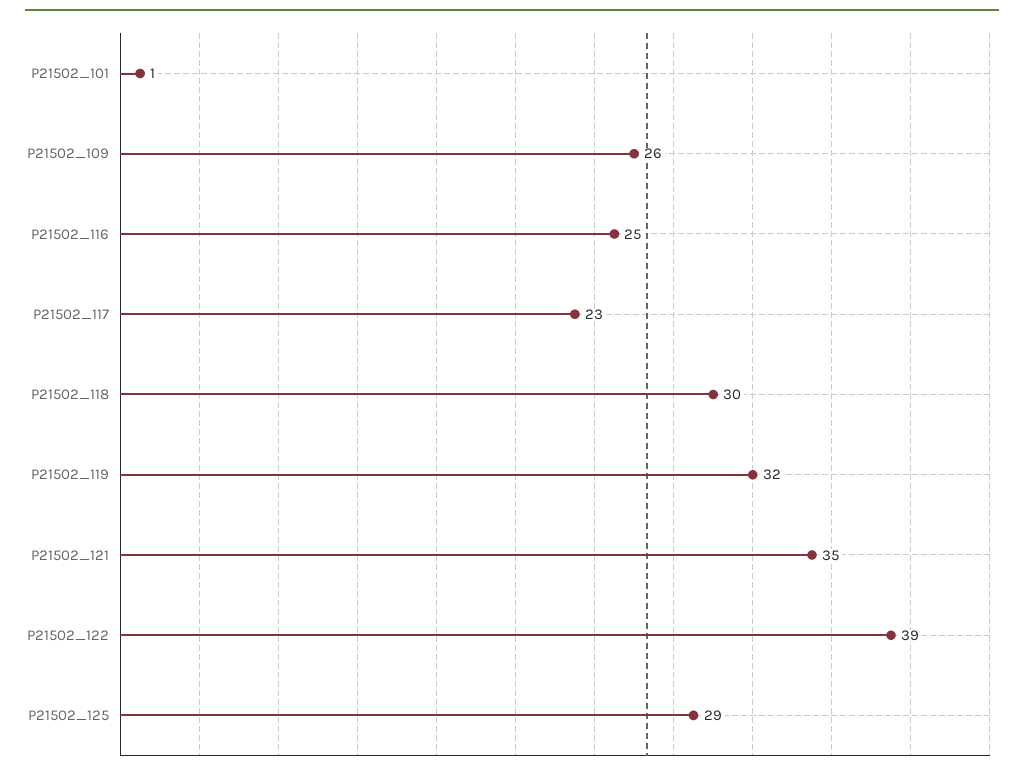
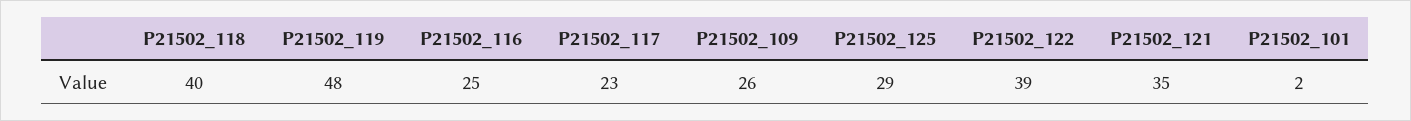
  {
-   "P21502_101": 1,
+   "P21502_101": 2,
    "P21502_109": 26,
    "P21502_116": 25,
    "P21502_117": 23,
-   "P21502_118": 30,
+   "P21502_118": 40,
-   "P21502_119": 32,
+   "P21502_119": 48,
    "P21502_121": 35,
    "P21502_122": 39,
    "P21502_125": 29
  }

